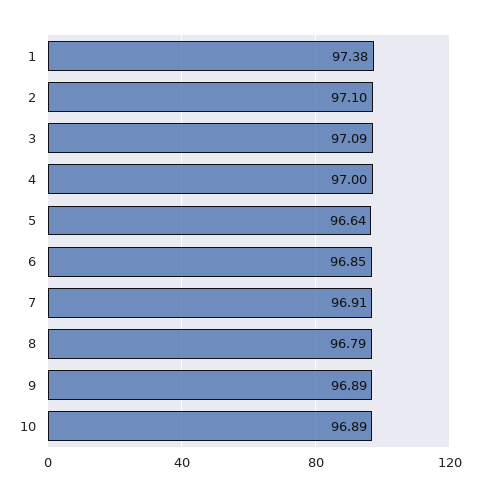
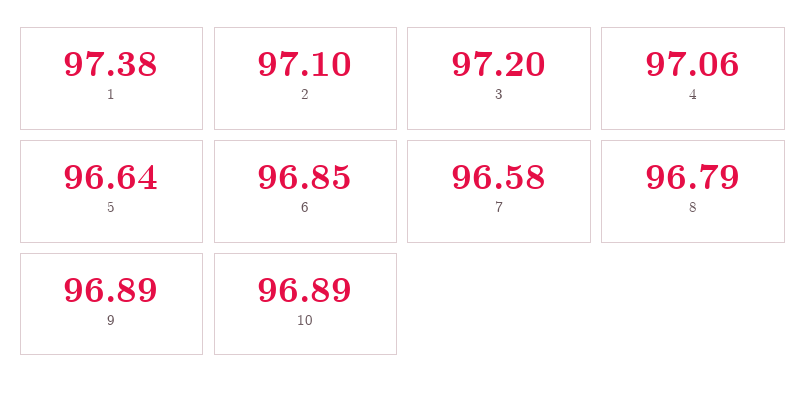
  {
    "1": 97.38,
    "2": 97.1,
-   "3": 97.09,
+   "3": 97.2,
-   "4": 97,
+   "4": 97.06,
    "5": 96.64,
    "6": 96.85,
-   "7": 96.91,
+   "7": 96.58,
    "8": 96.79,
    "9": 96.89,
    "10": 96.89
  }

